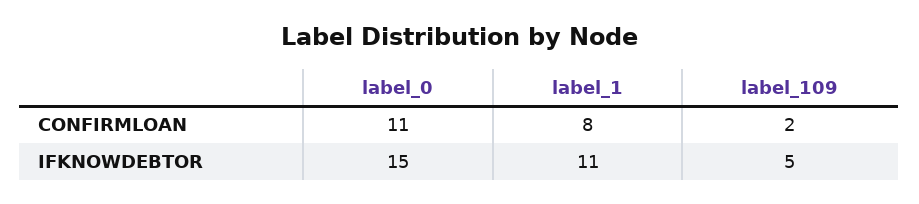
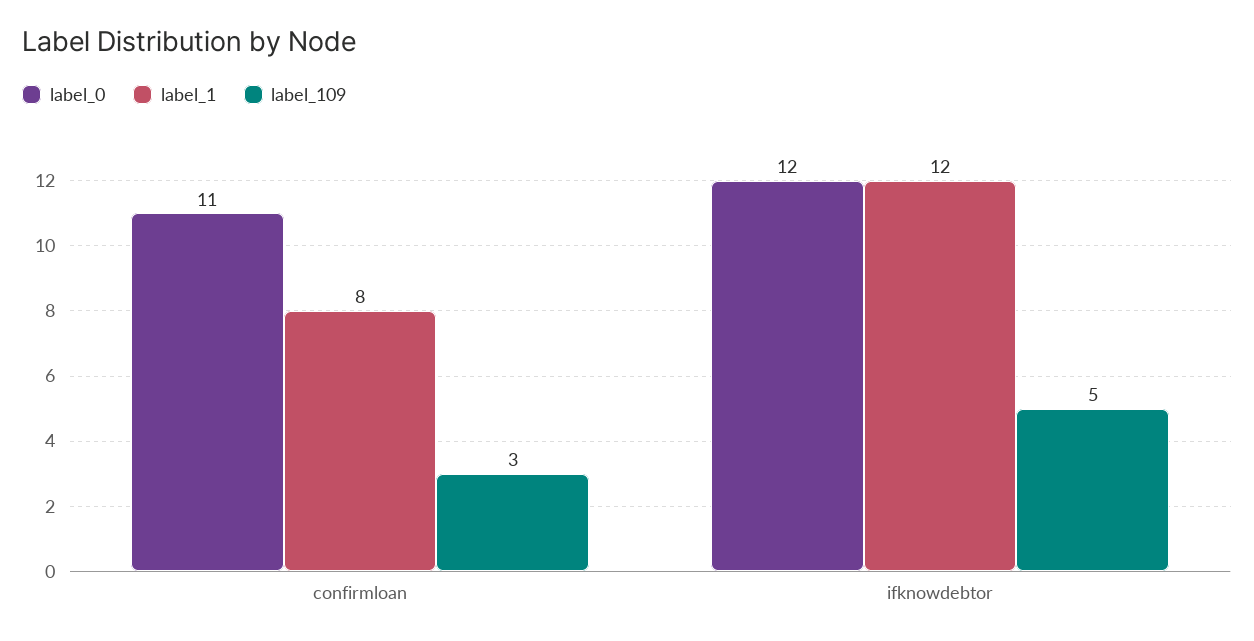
  {
    "label_0": {
      "CONFIRMLOAN": 11,
-     "IFKNOWDEBTOR": 15
+     "IFKNOWDEBTOR": 12
    },
    "label_1": {
      "CONFIRMLOAN": 8,
-     "IFKNOWDEBTOR": 11
+     "IFKNOWDEBTOR": 12
    },
    "label_109": {
-     "CONFIRMLOAN": 2,
+     "CONFIRMLOAN": 3,
      "IFKNOWDEBTOR": 5
    }
  }

